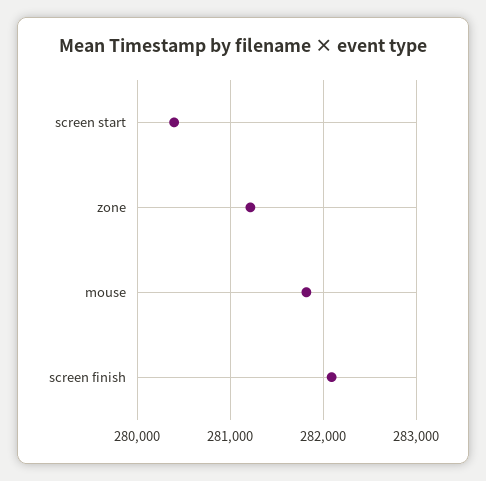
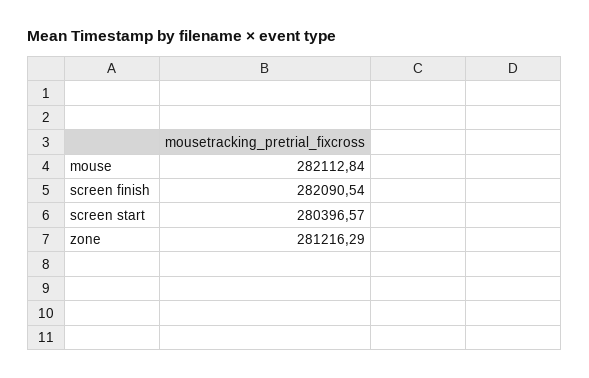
  {
    "screen start": 280396.57,
    "zone": 281216.29,
-   "mouse": 281800,
+   "mouse": 282112.84,
    "screen finish": 282090.54
  }

